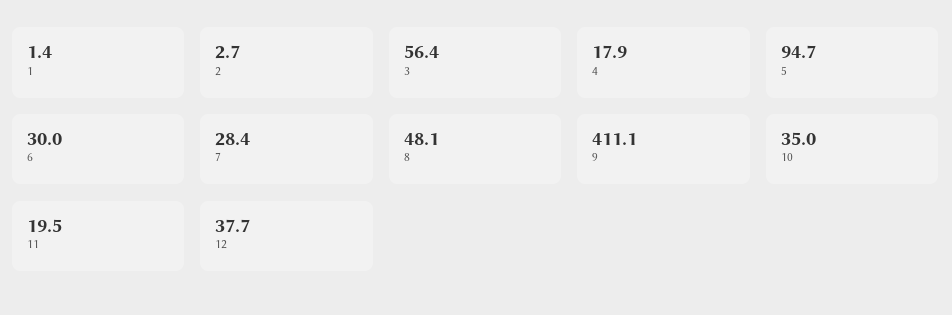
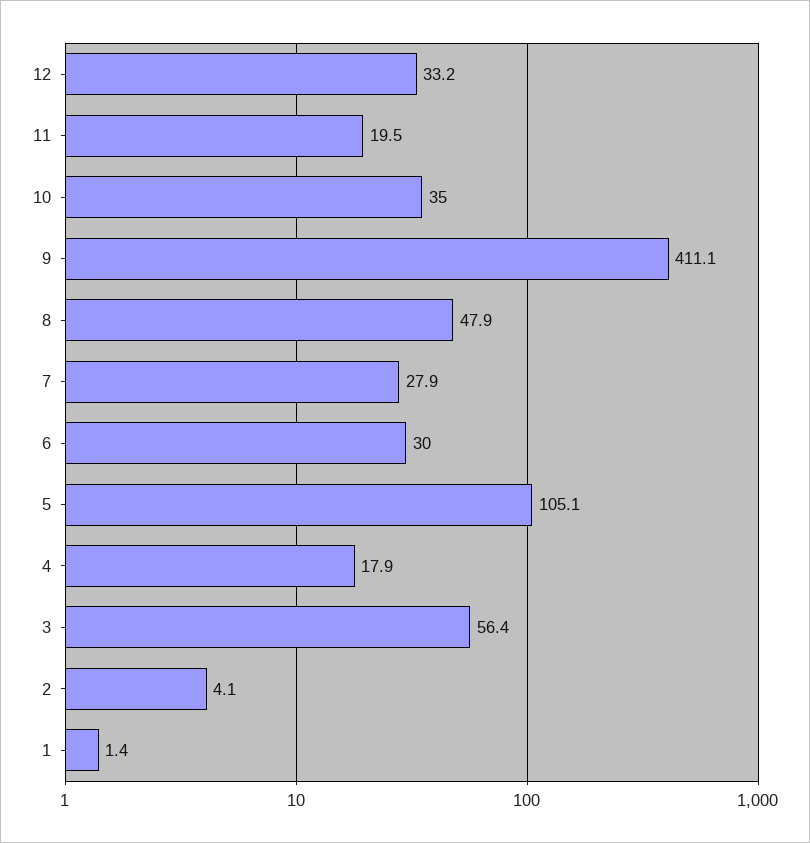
  {
    "1": 1.4,
-   "2": 2.7,
+   "2": 4.1,
    "3": 56.4,
    "4": 17.9,
-   "5": 94.7,
+   "5": 105.1,
    "6": 30,
-   "7": 28.4,
+   "7": 27.9,
-   "8": 48.1,
+   "8": 47.9,
    "9": 411.1,
    "10": 35,
    "11": 19.5,
-   "12": 37.7
+   "12": 33.2
  }

